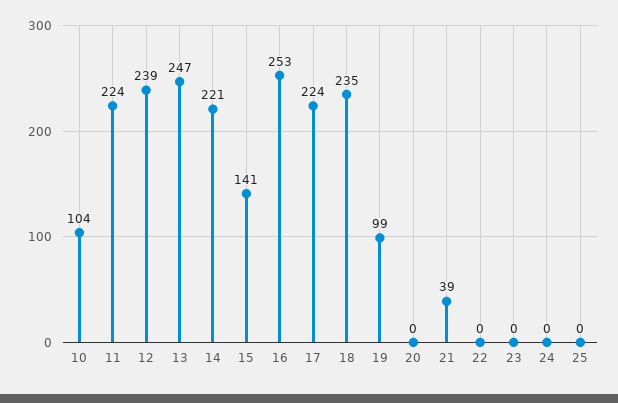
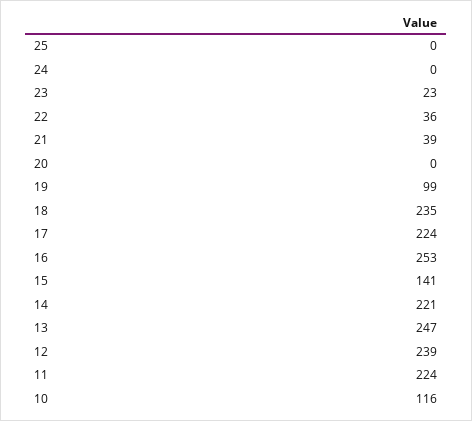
  {
-   "10": 104,
+   "10": 116,
    "11": 224,
    "12": 239,
    "13": 247,
    "14": 221,
    "15": 141,
    "16": 253,
    "17": 224,
    "18": 235,
    "19": 99,
    "20": 0,
    "21": 39,
-   "22": 0,
+   "22": 36,
-   "23": 0,
+   "23": 23,
    "24": 0,
    "25": 0
  }

